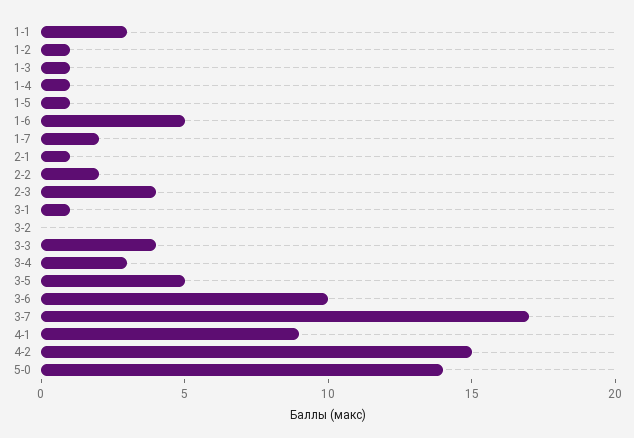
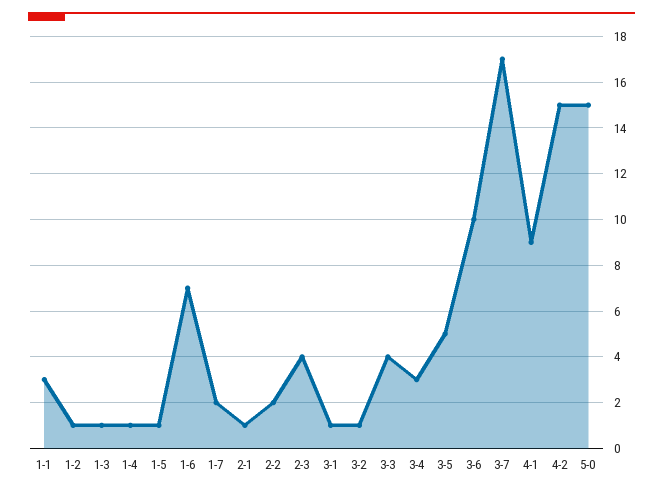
  {
    "1-1": 3,
    "1-2": 1,
    "1-3": 1,
    "1-4": 1,
    "1-5": 1,
-   "1-6": 5,
+   "1-6": 7,
    "1-7": 2,
    "2-1": 1,
    "2-2": 2,
    "2-3": 4,
    "3-1": 1,
-   "3-2": 0,
+   "3-2": 1,
    "3-3": 4,
    "3-4": 3,
    "3-5": 5,
    "3-6": 10,
    "3-7": 17,
    "4-1": 9,
    "4-2": 15,
-   "5-0": 14
+   "5-0": 15
  }

